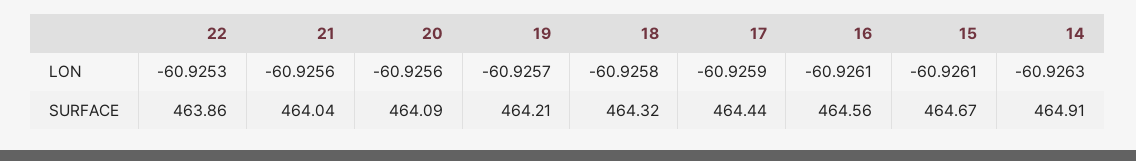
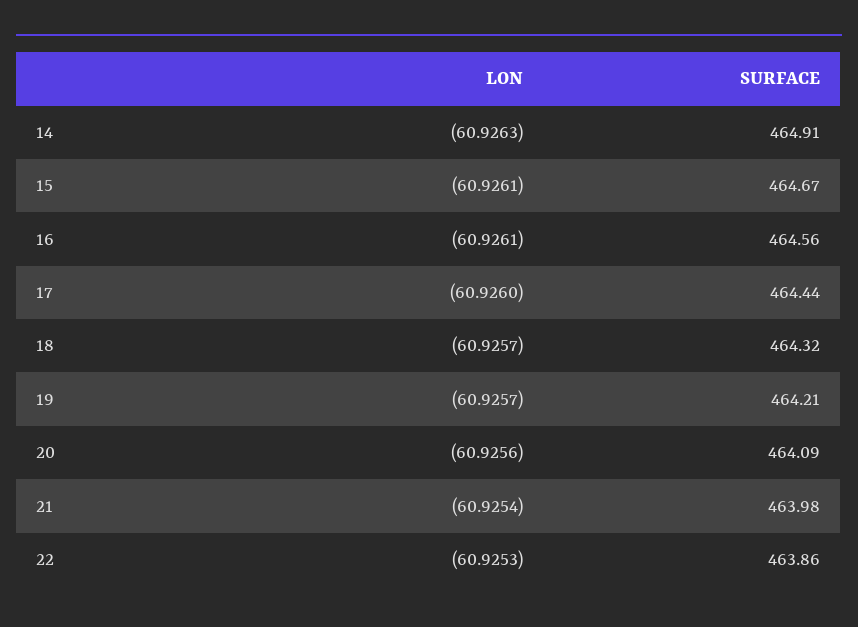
  {
    "22": {
      "LON": -60.9253,
      "SURFACE": 463.86
    },
    "21": {
-     "LON": -60.9256,
+     "LON": -60.9254,
-     "SURFACE": 464.04
+     "SURFACE": 463.98
    },
    "20": {
      "LON": -60.9256,
      "SURFACE": 464.09
    },
    "19": {
      "LON": -60.9257,
      "SURFACE": 464.21
    },
    "18": {
-     "LON": -60.9258,
+     "LON": -60.9257,
      "SURFACE": 464.32
    },
    "17": {
-     "LON": -60.9259,
+     "LON": -60.926,
      "SURFACE": 464.44
    },
    "16": {
      "LON": -60.9261,
      "SURFACE": 464.56
    },
    "15": {
      "LON": -60.9261,
      "SURFACE": 464.67
    },
    "14": {
      "LON": -60.9263,
      "SURFACE": 464.91
    }
  }

